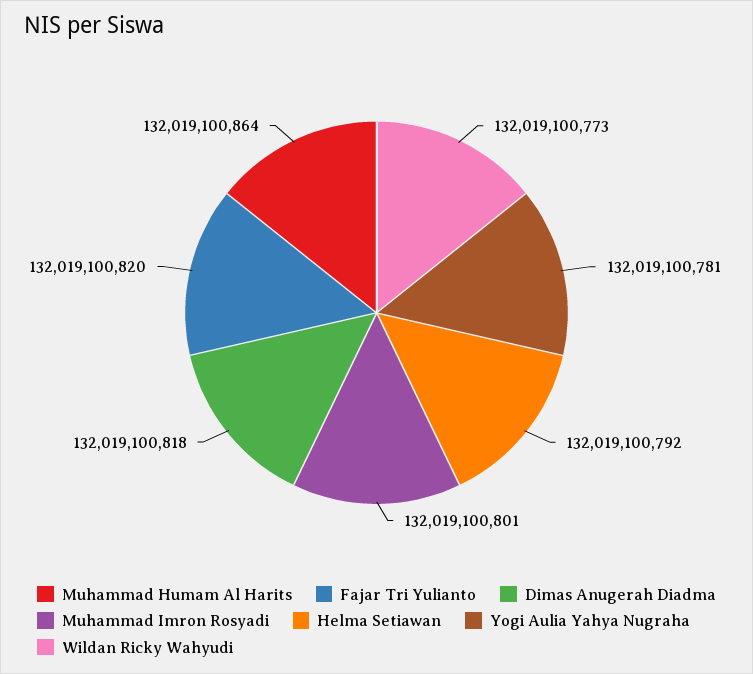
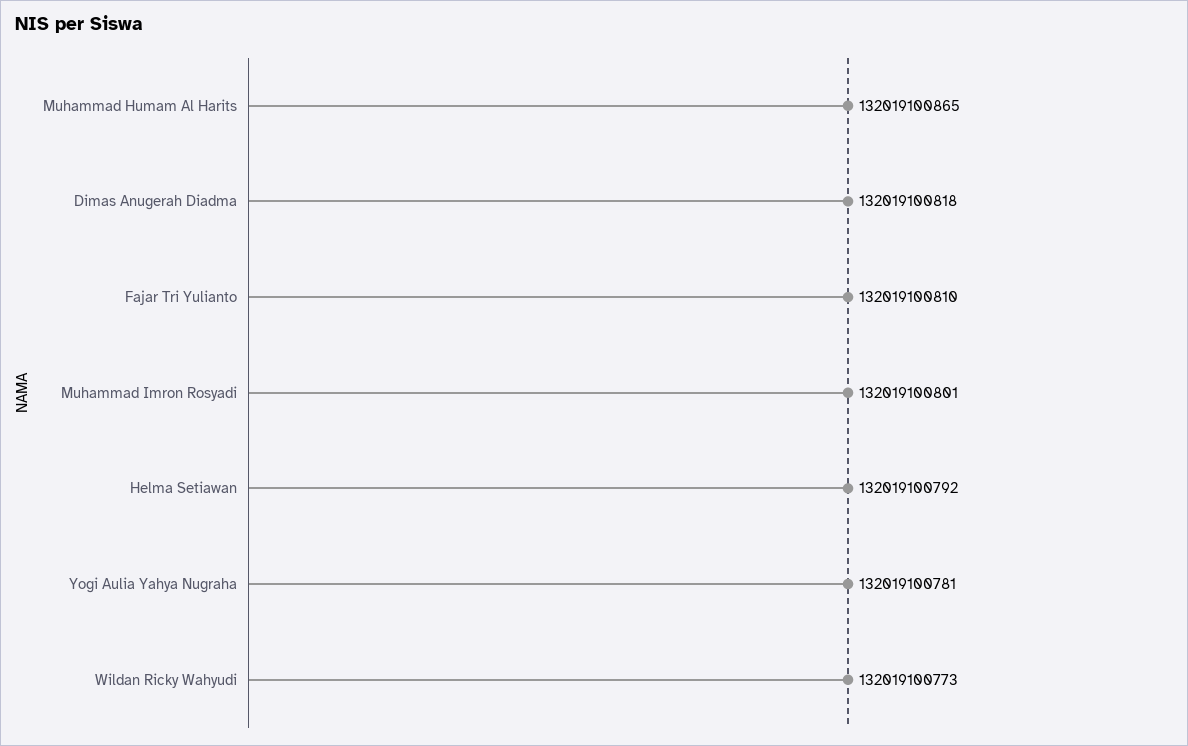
  {
-   "Muhammad Humam Al Harits": 132019100864,
+   "Muhammad Humam Al Harits": 132019100865,
-   "Fajar Tri Yulianto": 132019100820,
+   "Fajar Tri Yulianto": 132019100810,
    "Dimas Anugerah Diadma": 132019100818,
    "Muhammad Imron Rosyadi": 132019100801,
    "Helma Setiawan": 132019100792,
    "Yogi Aulia Yahya Nugraha": 132019100781,
    "Wildan Ricky Wahyudi": 132019100773
  }

